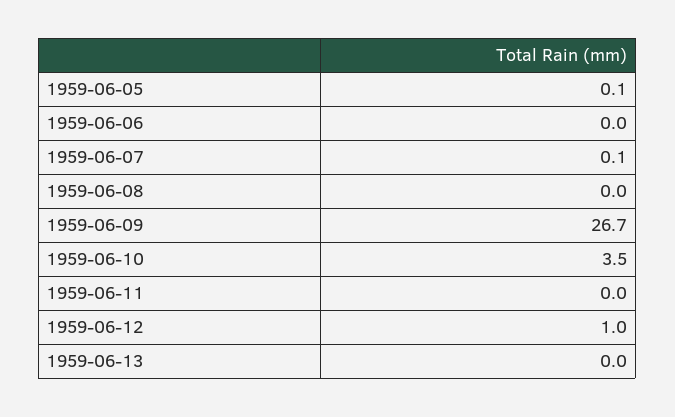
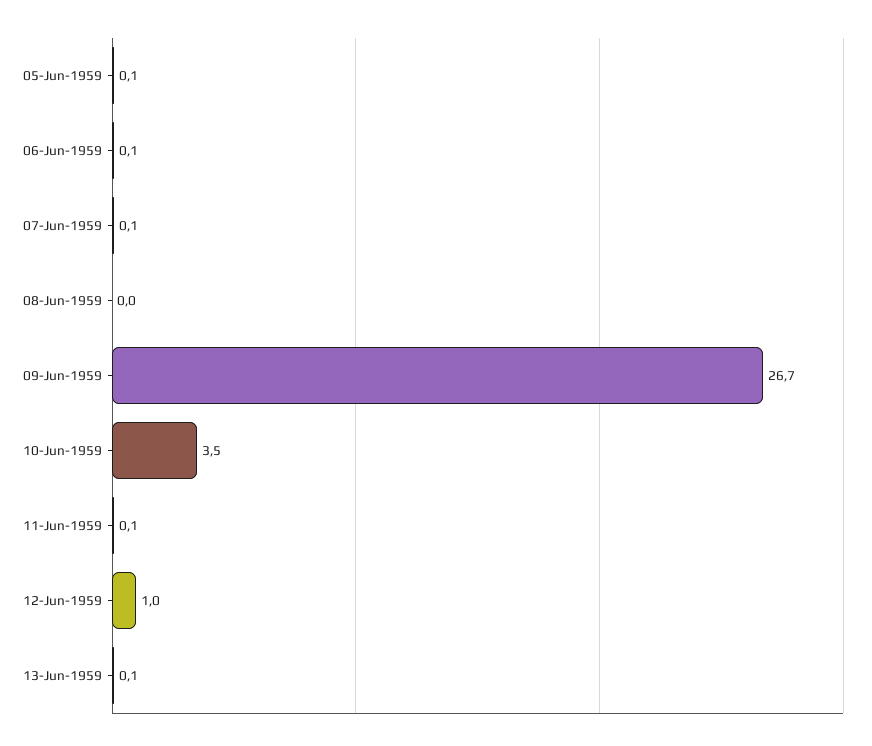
  {
    "1959-06-05": 0.1,
-   "1959-06-06": 0,
+   "1959-06-06": 0.1,
    "1959-06-07": 0.1,
    "1959-06-08": 0,
    "1959-06-09": 26.7,
    "1959-06-10": 3.5,
-   "1959-06-11": 0,
+   "1959-06-11": 0.1,
    "1959-06-12": 1,
-   "1959-06-13": 0
+   "1959-06-13": 0.1
  }

